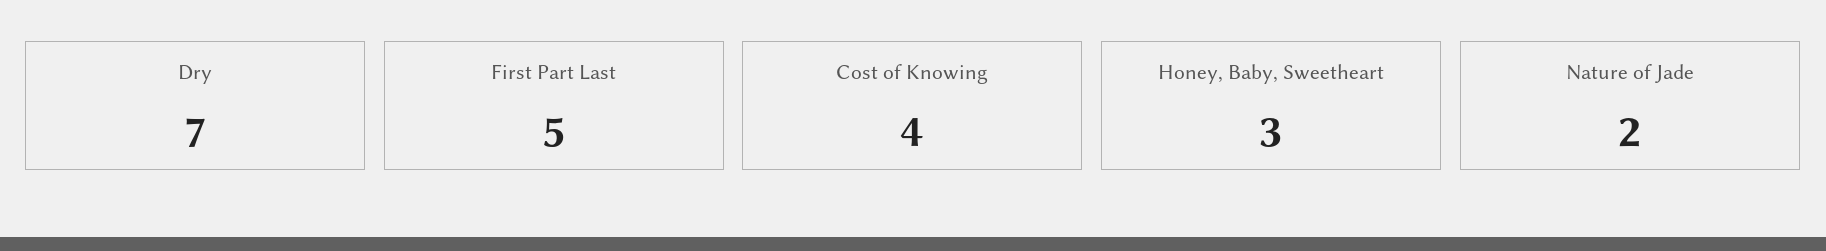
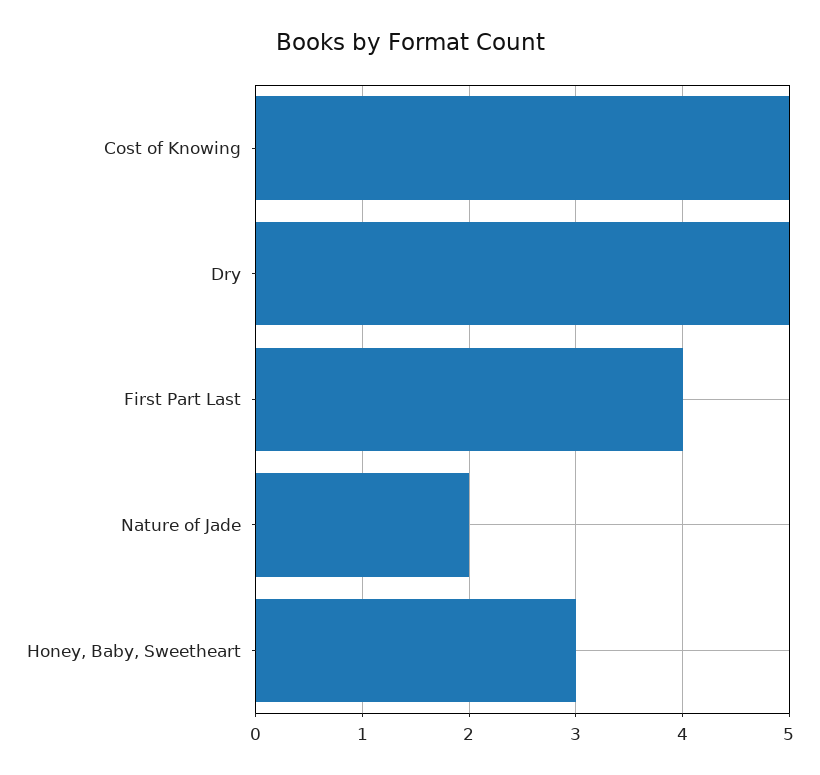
  {
-   "Dry": 7,
+   "Dry": 5,
-   "First Part Last": 5,
+   "First Part Last": 4,
-   "Cost of Knowing": 4,
+   "Cost of Knowing": 5,
    "Honey, Baby, Sweetheart": 3,
    "Nature of Jade": 2
  }

